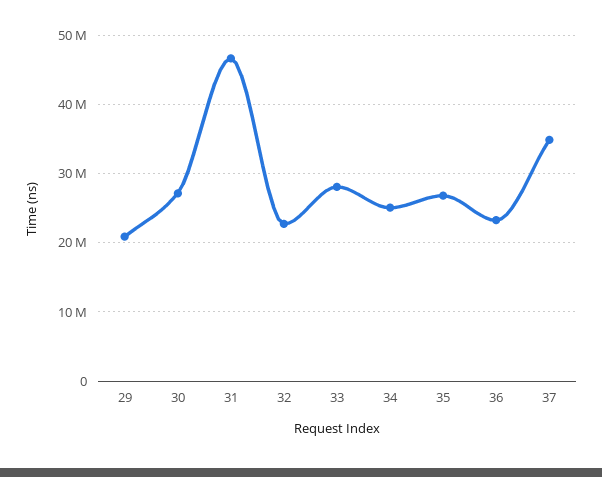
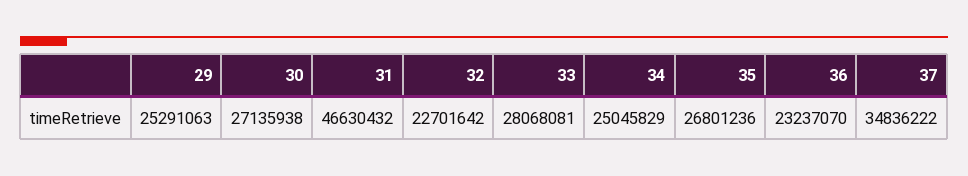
  {
-   "29": 21000000,
+   "29": 25291063,
    "30": 27135938,
    "31": 46630432,
    "32": 22701642,
    "33": 28068081,
    "34": 25045829,
    "35": 26801236,
    "36": 23237070,
    "37": 34836222
  }

